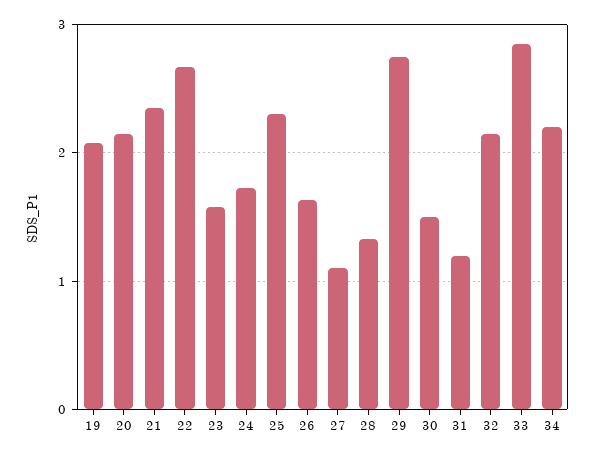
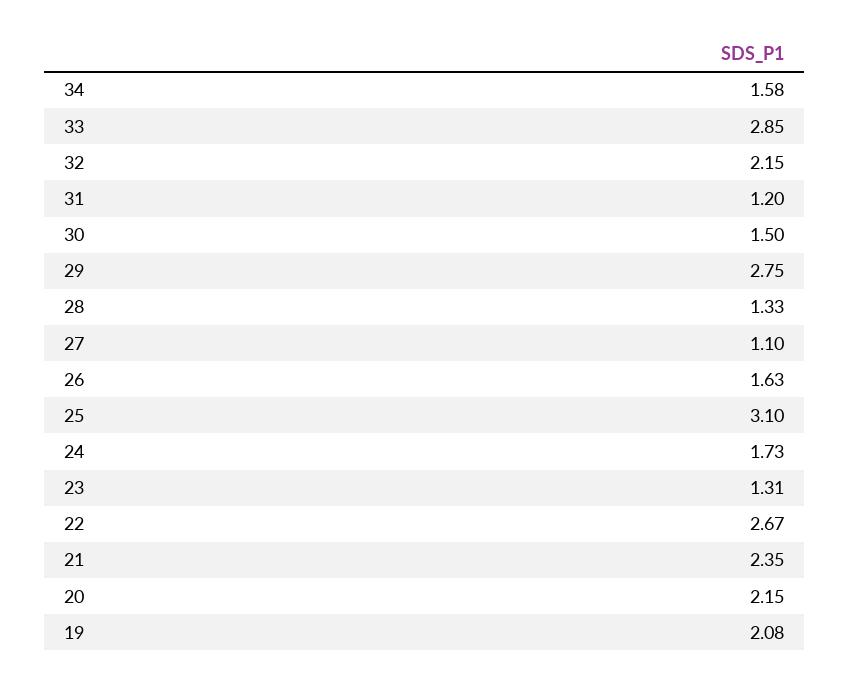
  {
    "19": 2.08,
    "20": 2.15,
    "21": 2.35,
    "22": 2.67,
-   "23": 1.6,
+   "23": 1.31,
    "24": 1.73,
-   "25": 2.3,
+   "25": 3.1,
    "26": 1.63,
    "27": 1.1,
    "28": 1.33,
    "29": 2.75,
    "30": 1.5,
    "31": 1.2,
    "32": 2.15,
    "33": 2.85,
-   "34": 2.2
+   "34": 1.58
  }

